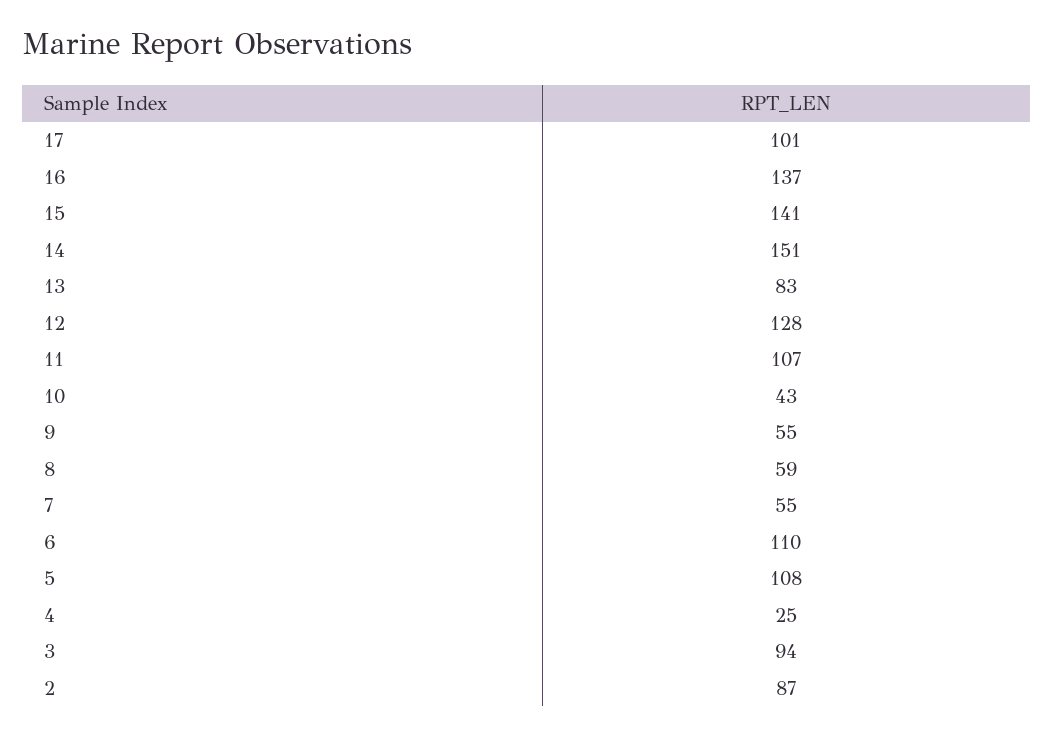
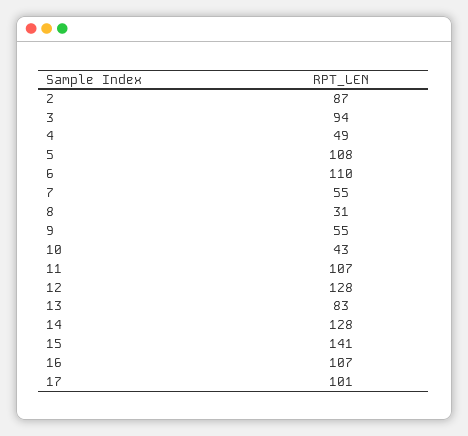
  {
    "17": 101,
-   "16": 137,
+   "16": 107,
    "15": 141,
-   "14": 151,
+   "14": 128,
    "13": 83,
    "12": 128,
    "11": 107,
    "10": 43,
    "9": 55,
-   "8": 59,
+   "8": 31,
    "7": 55,
    "6": 110,
    "5": 108,
-   "4": 25,
+   "4": 49,
    "3": 94,
    "2": 87
  }

